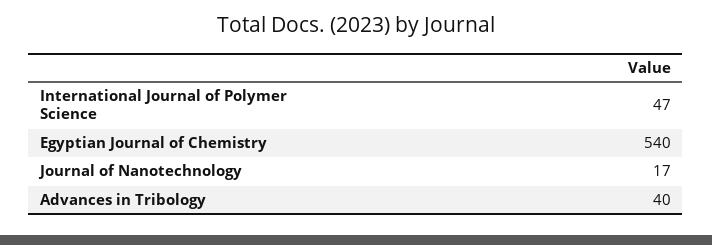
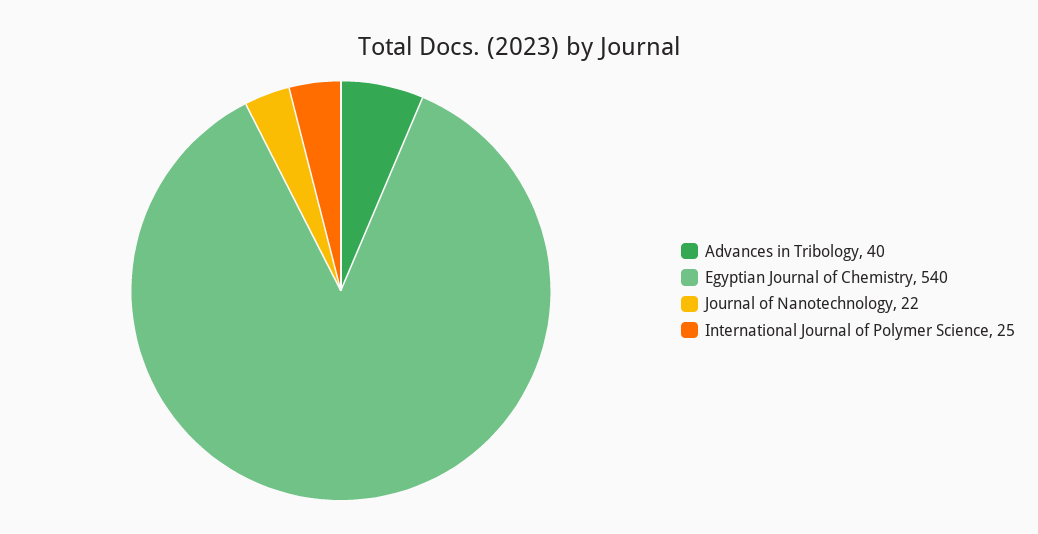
  {
-   "International Journal of Polymer Science": 47,
+   "International Journal of Polymer Science": 25,
    "Egyptian Journal of Chemistry": 540,
-   "Journal of Nanotechnology": 17,
+   "Journal of Nanotechnology": 22,
    "Advances in Tribology": 40
  }

